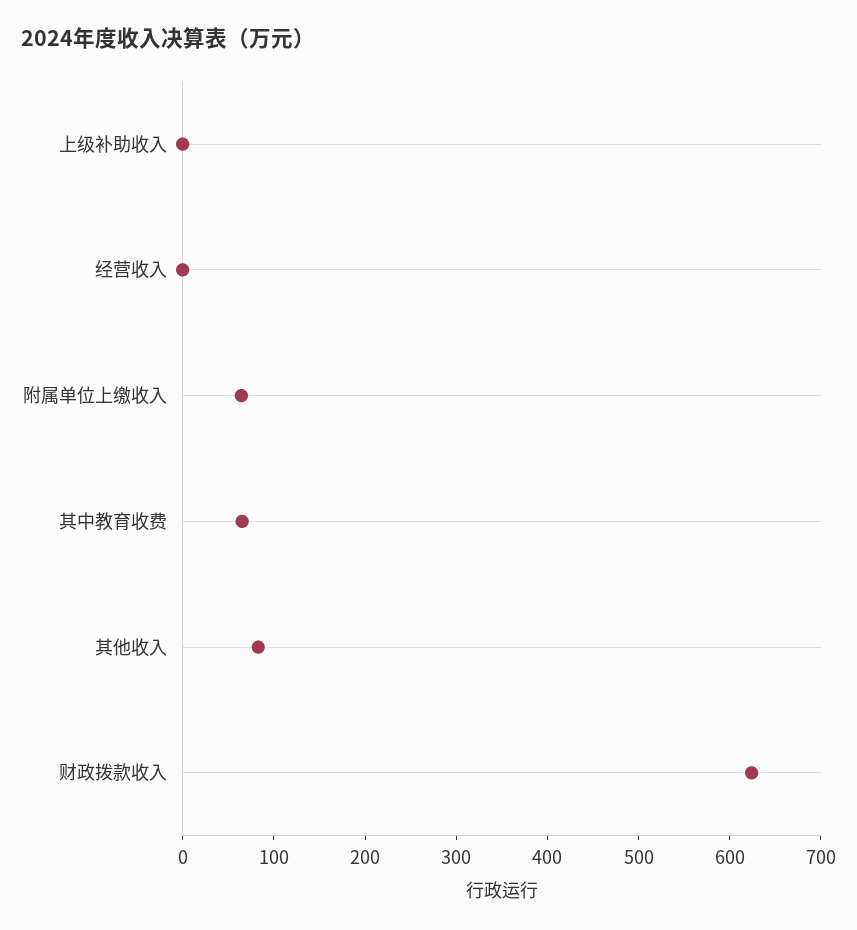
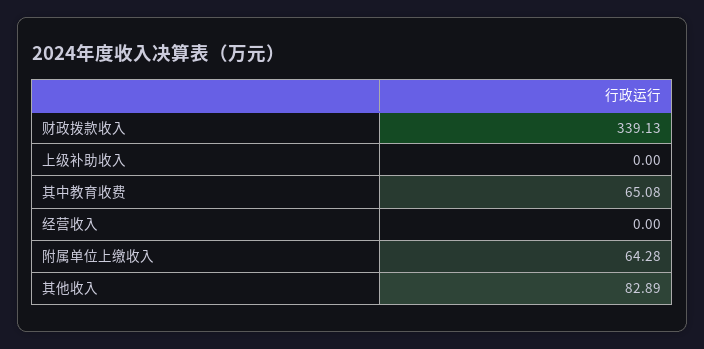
  {
    "上级补助收入": 0,
    "经营收入": 0,
    "附属单位上缴收入": 64.28,
    "其中教育收费": 65.08,
    "其他收入": 82.89,
-   "财政拨款收入": 620
+   "财政拨款收入": 339.13
  }

